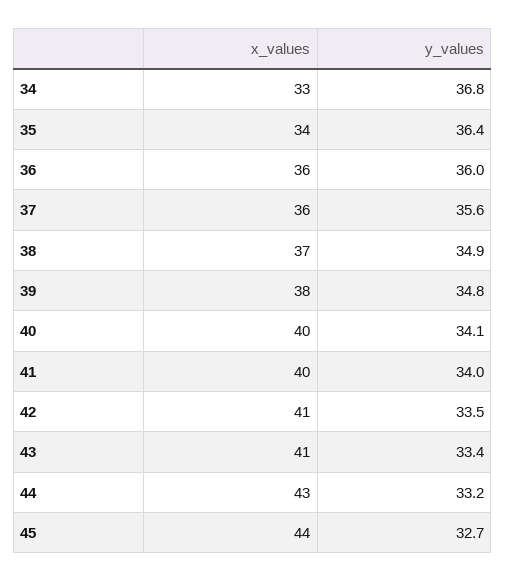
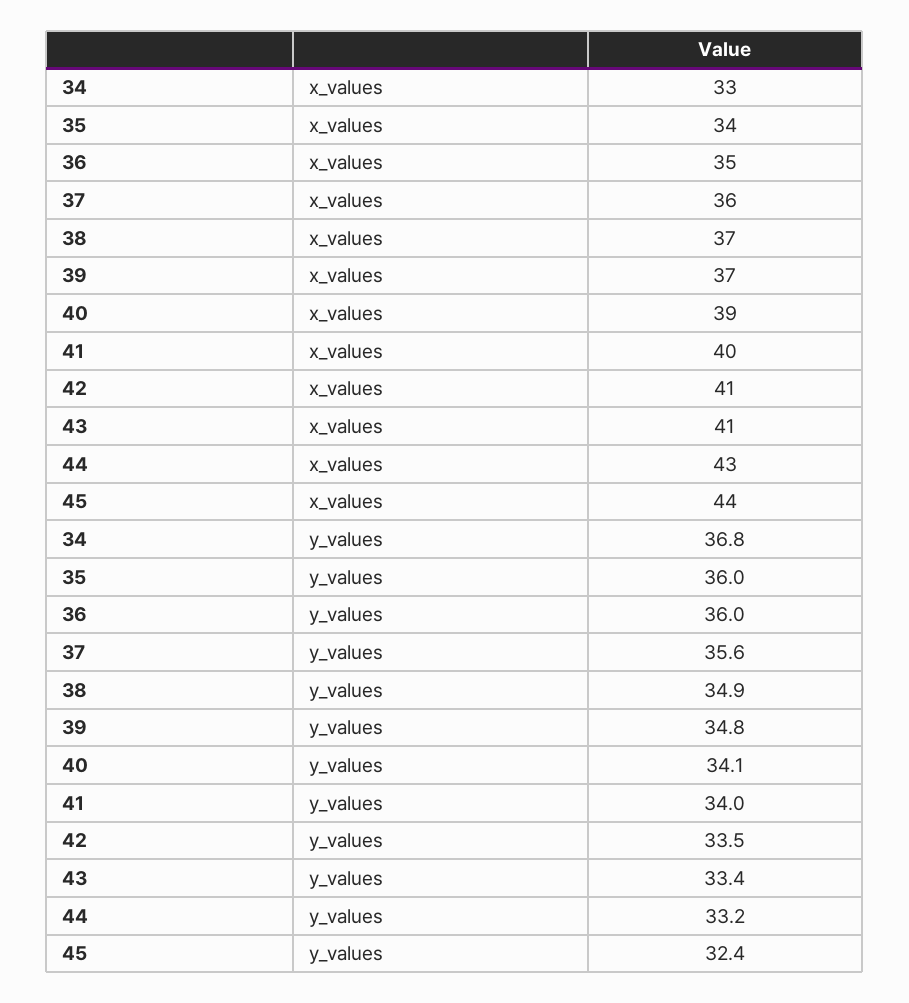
  {
    "x_values": {
      "34": 33,
      "35": 34,
-     "36": 36,
+     "36": 35,
      "37": 36,
      "38": 37,
-     "39": 38,
+     "39": 37,
-     "40": 40,
+     "40": 39,
      "41": 40,
      "42": 41,
      "43": 41,
      "44": 43,
      "45": 44
    },
    "y_values": {
      "34": 36.8,
-     "35": 36.4,
+     "35": 36,
      "36": 36,
      "37": 35.6,
      "38": 34.9,
      "39": 34.8,
      "40": 34.1,
      "41": 34,
      "42": 33.5,
      "43": 33.4,
      "44": 33.2,
-     "45": 32.7
+     "45": 32.4
    }
  }

